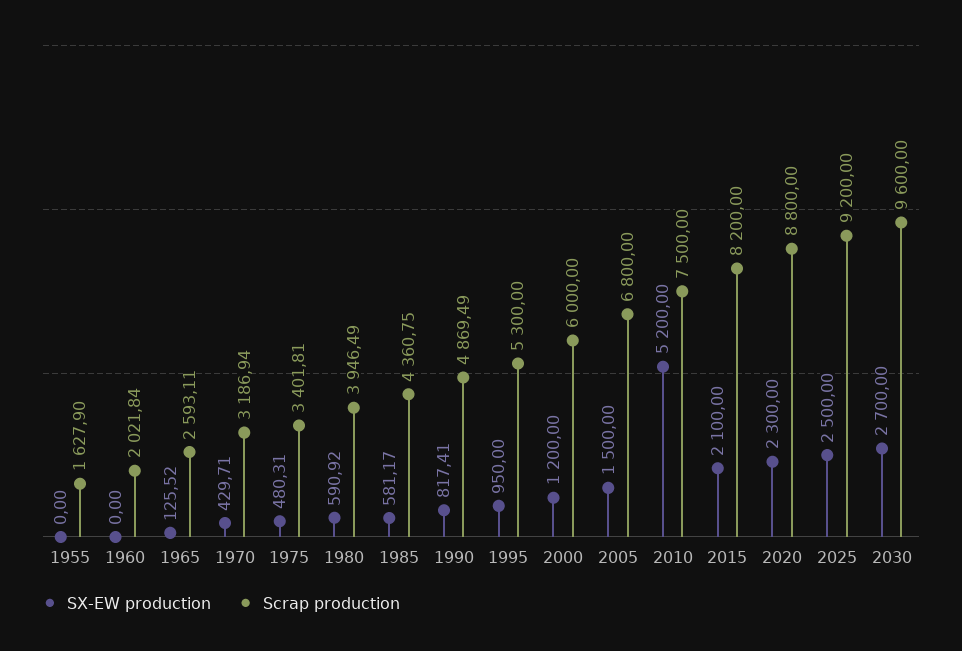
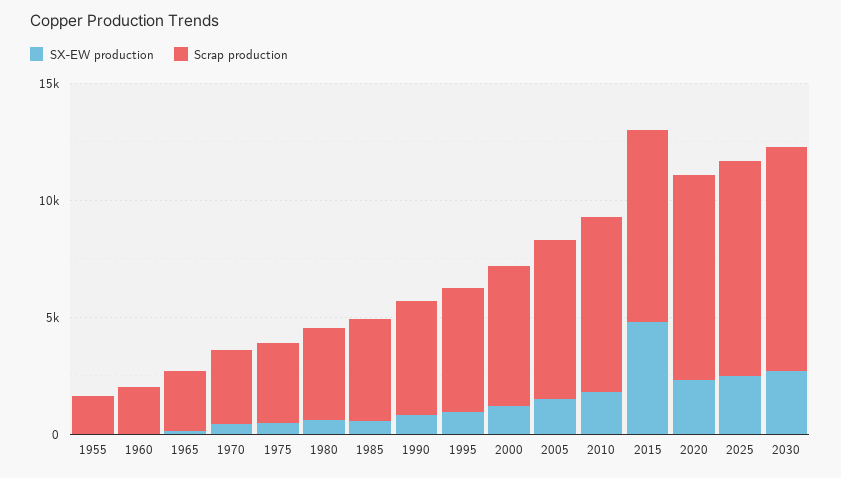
  {
    "SX-EW production": {
      "1955": 0,
      "1960": 0,
      "1965": 125.52,
      "1970": 429.71,
      "1975": 480.31,
      "1980": 590.92,
      "1985": 581.17,
      "1990": 817.41,
      "1995": 950,
      "2000": 1200,
      "2005": 1500,
-     "2010": 5200,
+     "2010": 2000,
-     "2015": 2100,
+     "2015": 5000,
      "2020": 2300,
      "2025": 2500,
      "2030": 2700
    },
    "Scrap production": {
      "1955": 1627.9,
      "1960": 2021.84,
      "1965": 2593.11,
      "1970": 3186.94,
      "1975": 3401.81,
      "1980": 3946.49,
      "1985": 4360.75,
      "1990": 4869.49,
      "1995": 5300,
      "2000": 6000,
      "2005": 6800,
      "2010": 7500,
      "2015": 8200,
      "2020": 8800,
      "2025": 9200,
      "2030": 9600
    }
  }

